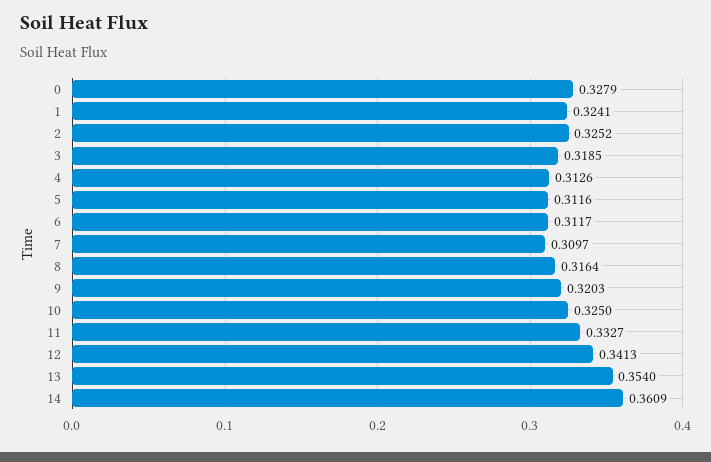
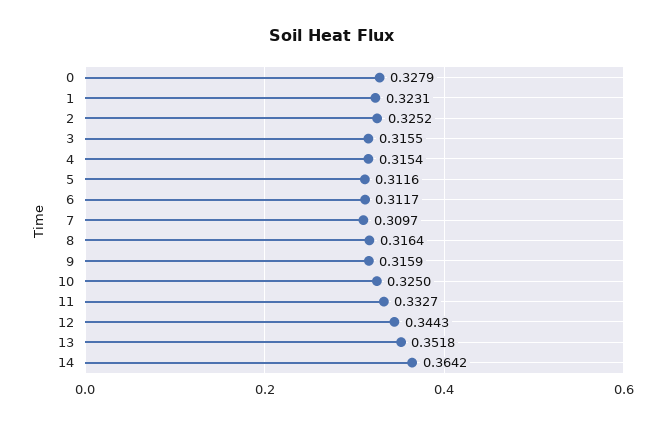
  {
    "0": 0.3279,
-   "1": 0.3241,
+   "1": 0.3231,
    "2": 0.3252,
-   "3": 0.3185,
+   "3": 0.3155,
-   "4": 0.3126,
+   "4": 0.3154,
    "5": 0.3116,
    "6": 0.3117,
    "7": 0.3097,
    "8": 0.3164,
-   "9": 0.3203,
+   "9": 0.3159,
    "10": 0.325,
    "11": 0.3327,
-   "12": 0.3413,
+   "12": 0.3443,
-   "13": 0.354,
+   "13": 0.3518,
-   "14": 0.3609
+   "14": 0.3642
  }

